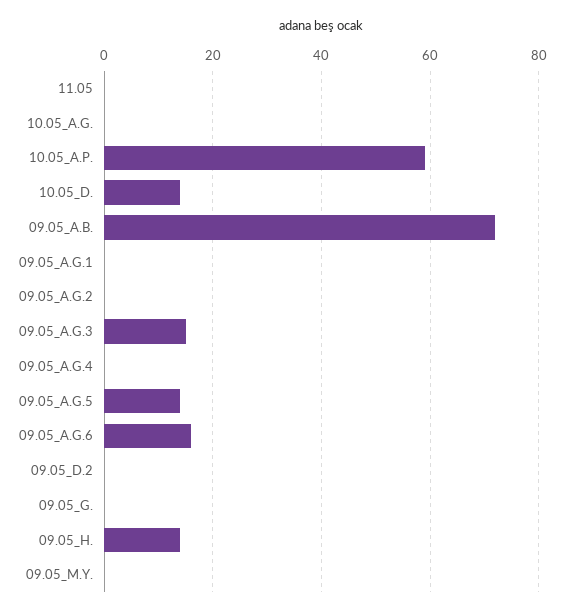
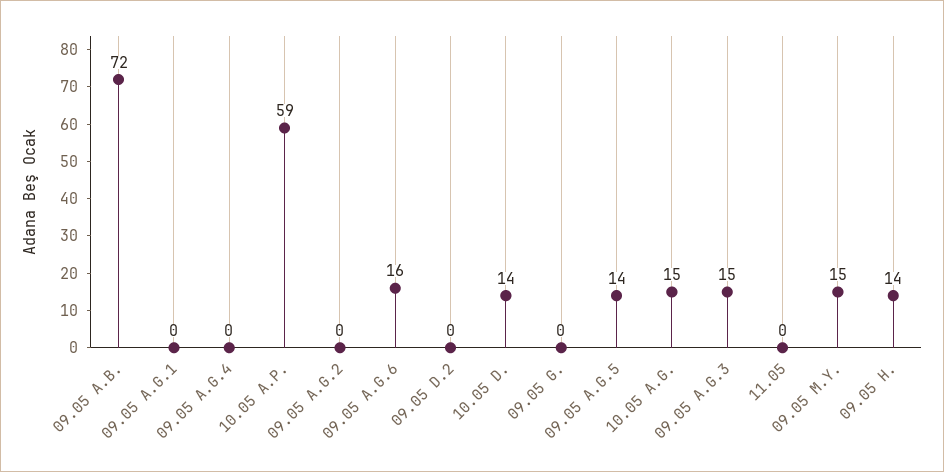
  {
    "11.05": 0,
-   "10.05_A.G.": 0,
+   "10.05_A.G.": 15,
    "10.05_A.P.": 59,
    "10.05_D.": 14,
    "09.05_A.B.": 72,
    "09.05_A.G.1": 0,
    "09.05_A.G.2": 0,
    "09.05_A.G.3": 15,
    "09.05_A.G.4": 0,
    "09.05_A.G.5": 14,
    "09.05_A.G.6": 16,
    "09.05_D.2": 0,
    "09.05_G.": 0,
    "09.05_H.": 14,
-   "09.05_M.Y.": 0
+   "09.05_M.Y.": 15
  }

